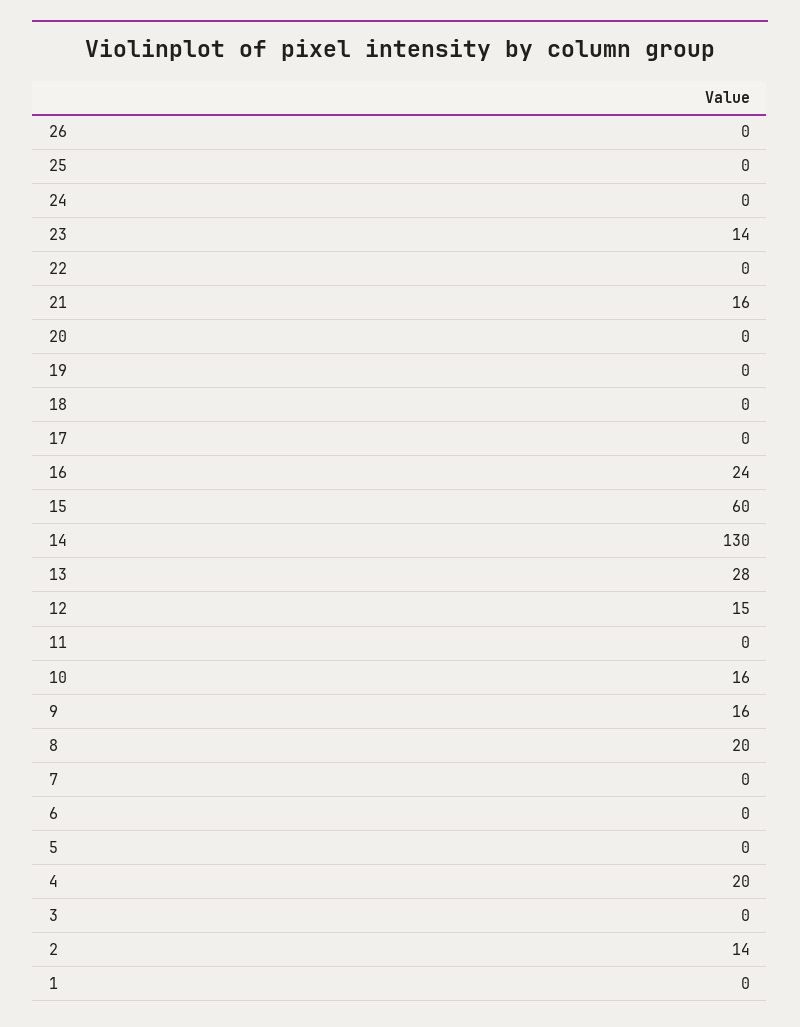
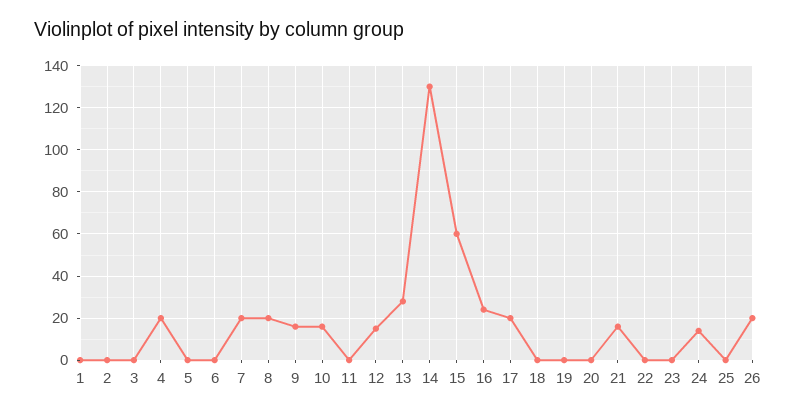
  {
-   "26": 0,
+   "26": 20,
    "25": 0,
-   "24": 0,
+   "24": 15,
-   "23": 14,
+   "23": 0,
    "22": 0,
    "21": 16,
    "20": 0,
    "19": 0,
    "18": 0,
-   "17": 0,
+   "17": 20,
    "16": 24,
    "15": 60,
    "14": 130,
    "13": 28,
    "12": 15,
    "11": 0,
    "10": 16,
    "9": 16,
    "8": 20,
-   "7": 0,
+   "7": 20,
    "6": 0,
    "5": 0,
    "4": 20,
    "3": 0,
-   "2": 14,
+   "2": 0,
    "1": 0
  }

